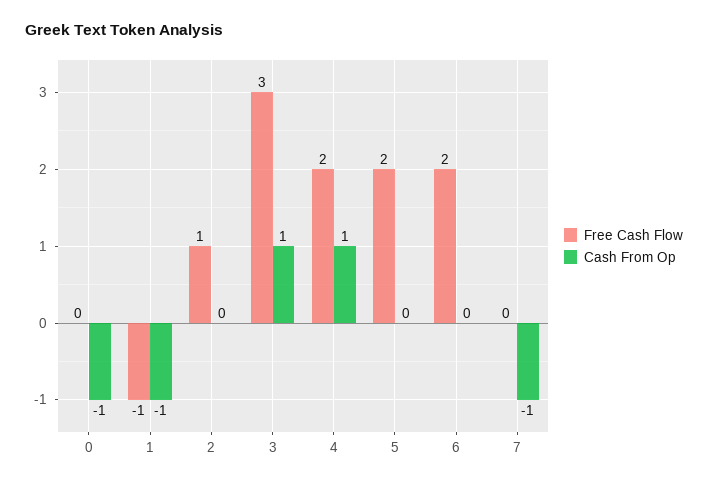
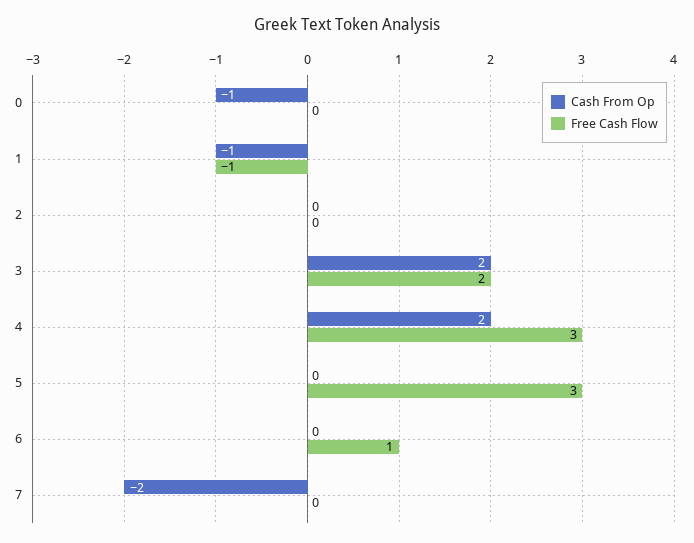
  {
    "Free Cash Flow": {
      "0": 0,
      "1": -1,
-     "2": 1,
+     "2": 0,
-     "3": 3,
+     "3": 2,
-     "4": 2,
+     "4": 3,
-     "5": 2,
+     "5": 3,
-     "6": 2,
+     "6": 1,
      "7": 0
    },
    "Cash From Op": {
      "0": -1,
      "1": -1,
      "2": 0,
-     "3": 1,
+     "3": 2,
-     "4": 1,
+     "4": 2,
      "5": 0,
      "6": 0,
-     "7": -1
+     "7": -2
    }
  }

